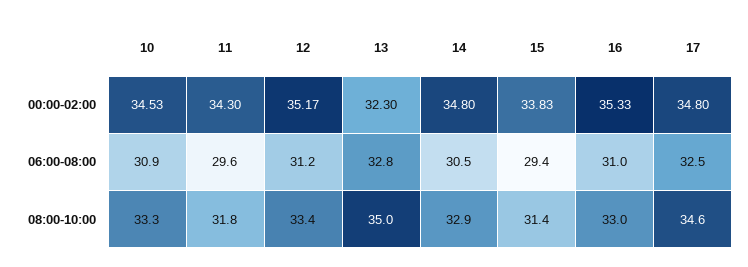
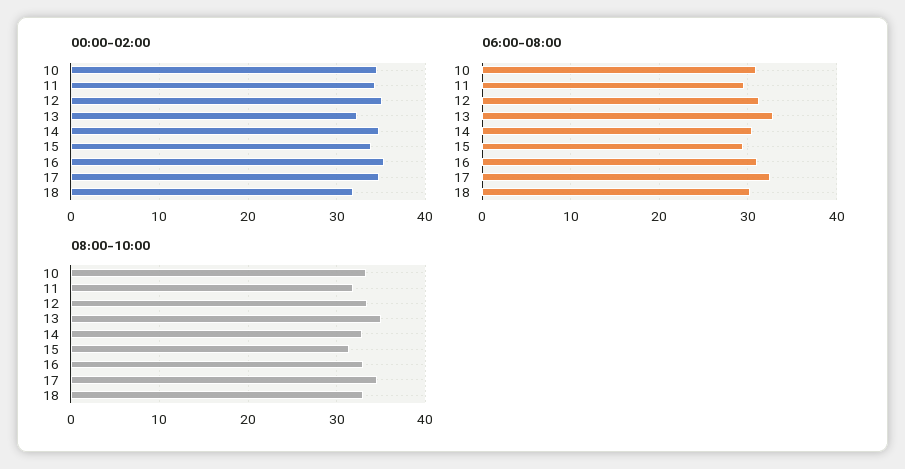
  {
    "00:00-02:00": {
      "10": 34.53,
      "11": 34.3,
      "12": 35.17,
      "13": 32.3,
      "14": 34.8,
      "15": 33.83,
      "16": 35.33,
-     "17": 34.8
+     "17": 34.8,
+     "18": 32
    },
    "06:00-08:00": {
      "10": 30.9,
      "11": 29.6,
      "12": 31.2,
      "13": 32.8,
      "14": 30.5,
      "15": 29.4,
      "16": 31,
-     "17": 32.5
+     "17": 32.5,
+     "18": 30
    },
    "08:00-10:00": {
      "10": 33.3,
      "11": 31.8,
      "12": 33.4,
      "13": 35,
      "14": 32.9,
      "15": 31.4,
      "16": 33,
-     "17": 34.6
+     "17": 34.6,
+     "18": 33
    }
  }

